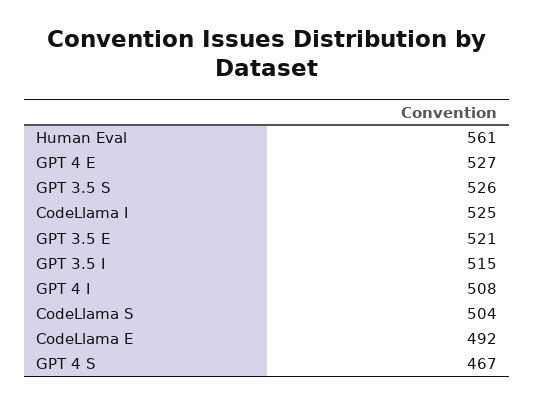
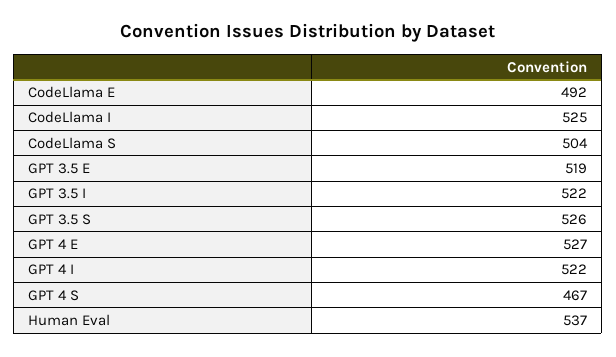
  {
-   "Human Eval": 561,
+   "Human Eval": 537,
    "GPT 4 E": 527,
    "GPT 3.5 S": 526,
    "CodeLlama I": 525,
-   "GPT 3.5 E": 521,
+   "GPT 3.5 E": 519,
-   "GPT 3.5 I": 515,
+   "GPT 3.5 I": 522,
-   "GPT 4 I": 508,
+   "GPT 4 I": 522,
    "CodeLlama S": 504,
    "CodeLlama E": 492,
    "GPT 4 S": 467
  }

